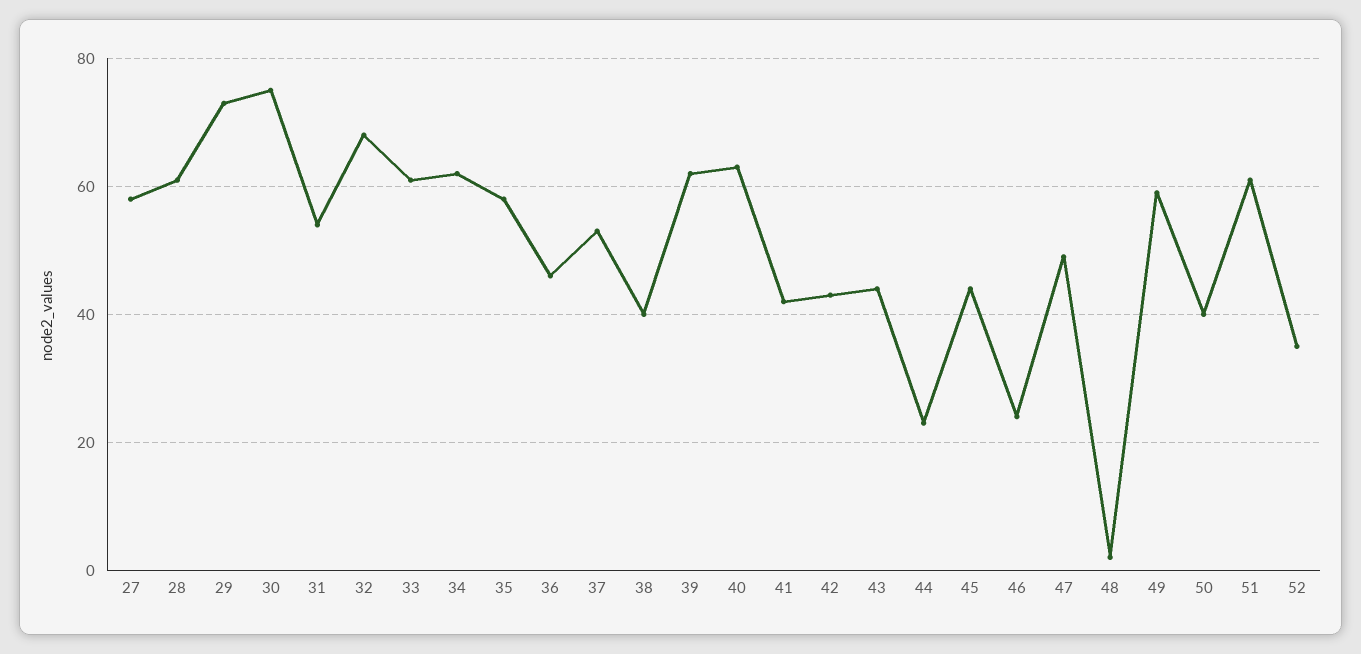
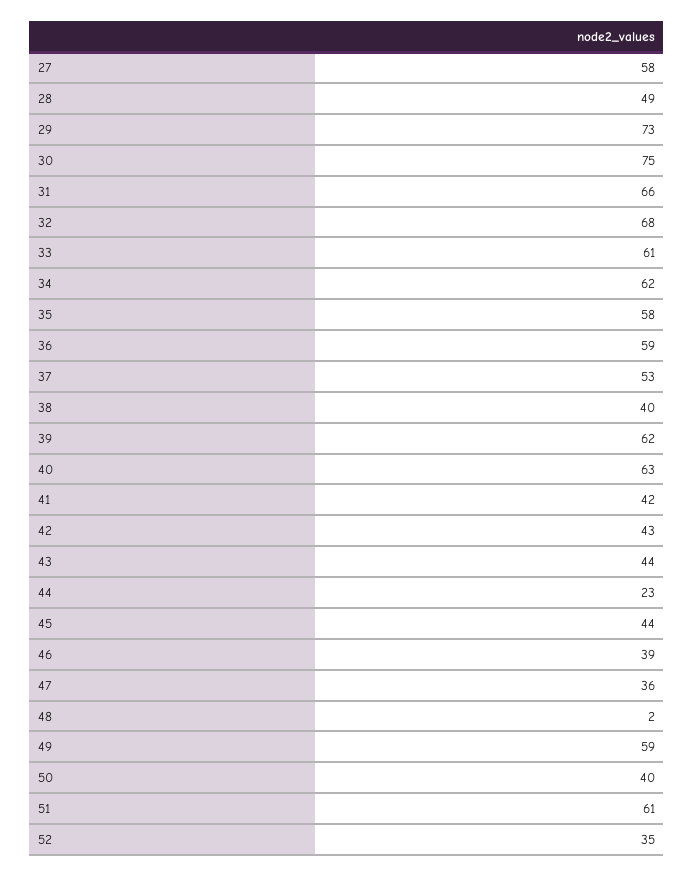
  {
    "27": 58,
-   "28": 60,
+   "28": 49,
    "29": 73,
    "30": 75,
-   "31": 55,
+   "31": 66,
    "32": 68,
    "33": 61,
    "34": 62,
    "35": 58,
-   "36": 45,
+   "36": 59,
    "37": 53,
    "38": 40,
    "39": 62,
    "40": 63,
    "41": 42,
    "42": 43,
    "43": 44,
    "44": 23,
    "45": 44,
-   "46": 25,
+   "46": 39,
-   "47": 50,
+   "47": 36,
    "48": 2,
    "49": 59,
    "50": 40,
    "51": 61,
    "52": 35
  }

